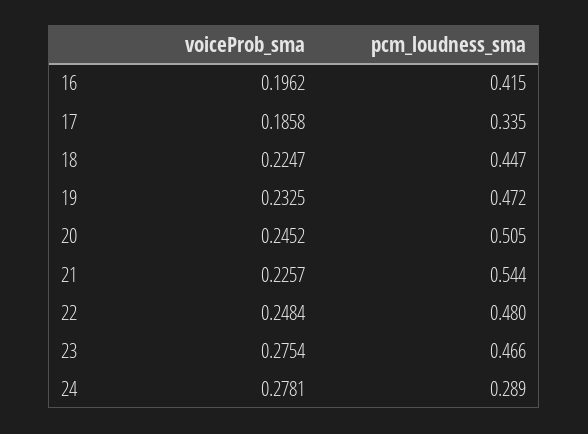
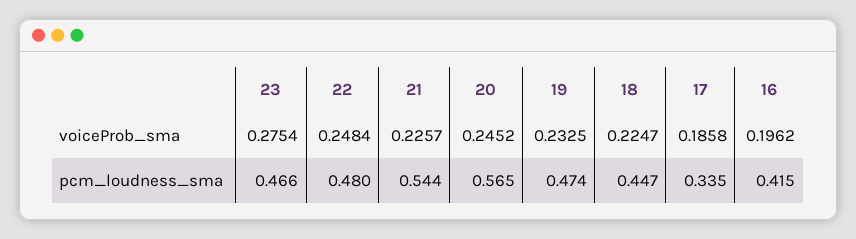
  {
    "voiceProb_sma": {
      "16": 0.1962,
      "17": 0.1858,
      "18": 0.2247,
      "19": 0.2325,
      "20": 0.2452,
      "21": 0.2257,
      "22": 0.2484,
-     "23": 0.2754,
+     "23": 0.2754
-     "24": 0.2781
    },
    "pcm_loudness_sma": {
      "16": 0.415,
      "17": 0.335,
      "18": 0.447,
-     "19": 0.472,
+     "19": 0.474,
-     "20": 0.505,
+     "20": 0.565,
      "21": 0.544,
      "22": 0.48,
-     "23": 0.466,
+     "23": 0.466
-     "24": 0.289
    }
  }

